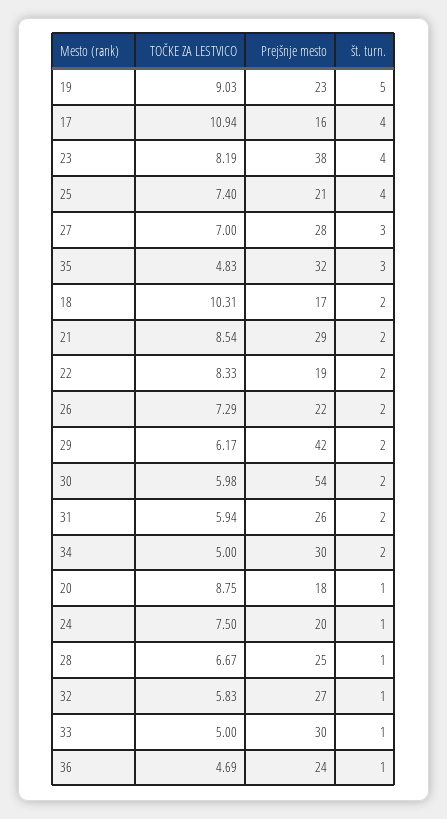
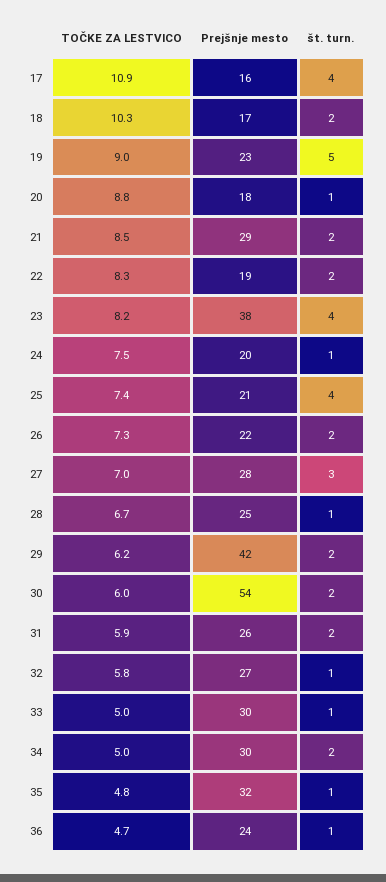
  {
    "TOČKE ZA LESTVICO": {
      "19": 9.03,
      "17": 10.94,
      "23": 8.19,
      "25": 7.4,
      "27": 7,
      "35": 4.83,
      "18": 10.31,
      "21": 8.54,
      "22": 8.33,
      "26": 7.29,
      "29": 6.17,
      "30": 5.98,
      "31": 5.94,
      "34": 5,
      "20": 8.75,
      "24": 7.5,
      "28": 6.67,
      "32": 5.83,
      "33": 5,
      "36": 4.69
    },
    "Prejšnje mesto": {
      "19": 23,
      "17": 16,
      "23": 38,
      "25": 21,
      "27": 28,
      "35": 32,
      "18": 17,
      "21": 29,
      "22": 19,
      "26": 22,
      "29": 42,
      "30": 54,
      "31": 26,
      "34": 30,
      "20": 18,
      "24": 20,
      "28": 25,
      "32": 27,
      "33": 30,
      "36": 24
    },
    "št. turn.": {
      "19": 5,
      "17": 4,
      "23": 4,
      "25": 4,
      "27": 3,
-     "35": 3,
+     "35": 1,
      "18": 2,
      "21": 2,
      "22": 2,
      "26": 2,
      "29": 2,
      "30": 2,
      "31": 2,
      "34": 2,
      "20": 1,
      "24": 1,
      "28": 1,
      "32": 1,
      "33": 1,
      "36": 1
    }
  }

